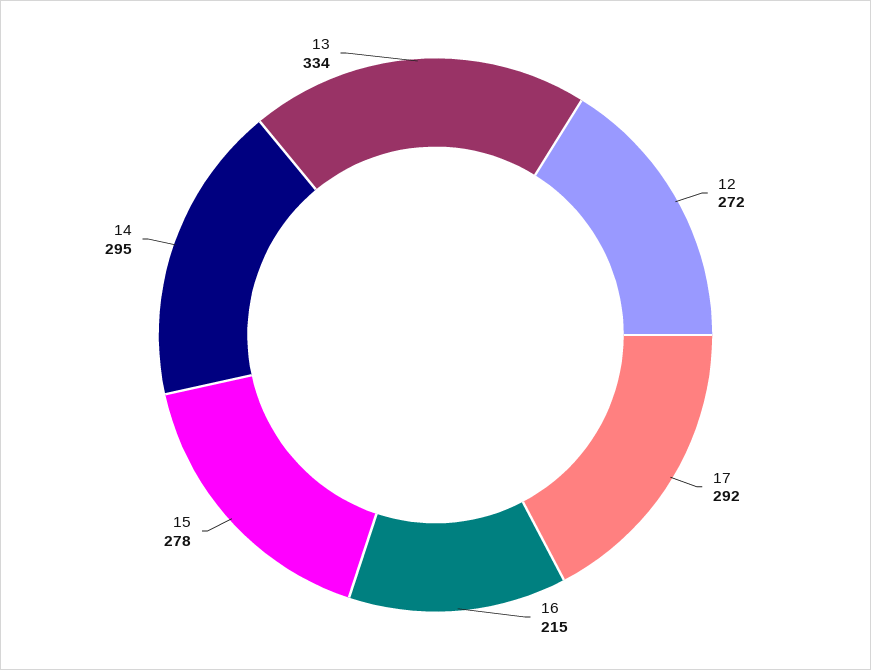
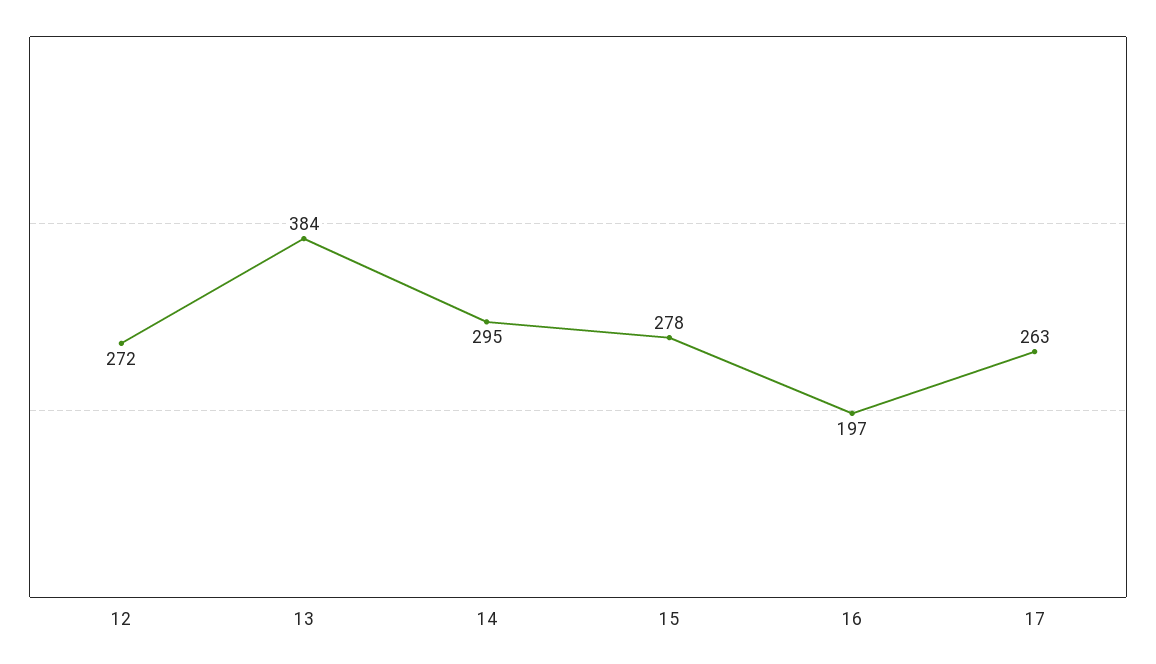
  {
    "12": 272,
-   "17": 292,
+   "17": 263,
-   "16": 215,
+   "16": 197,
    "15": 278,
    "14": 295,
-   "13": 334
+   "13": 384
  }

